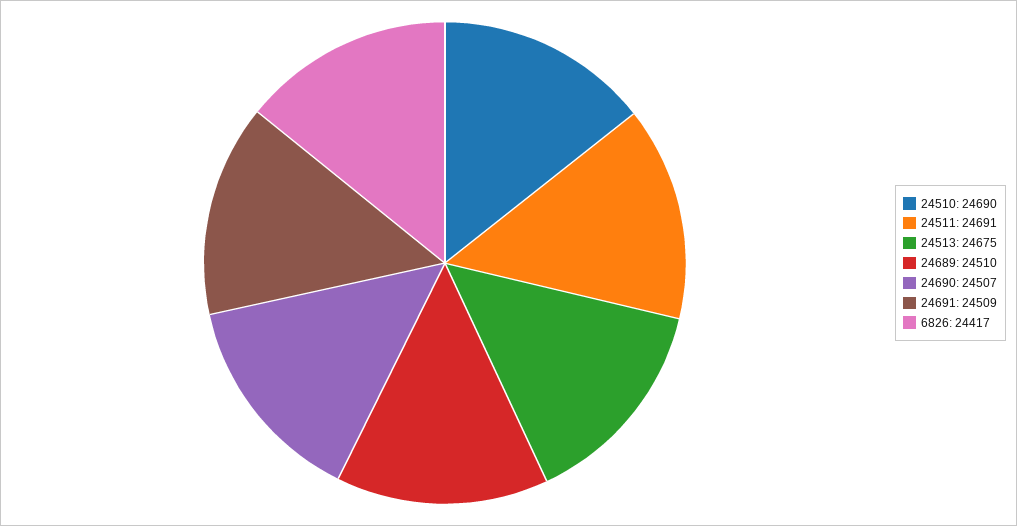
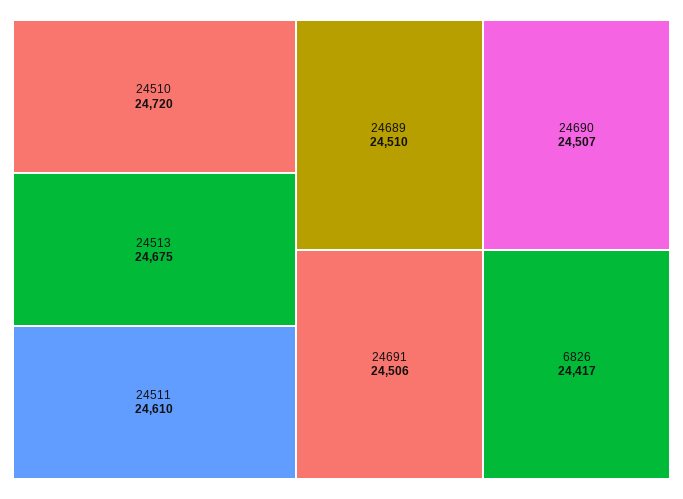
  {
-   "24510": 24690,
+   "24510": 24720,
-   "24511": 24691,
+   "24511": 24610,
    "24513": 24675,
    "24689": 24510,
    "24690": 24507,
-   "24691": 24509,
+   "24691": 24506,
    "6826": 24417
  }

